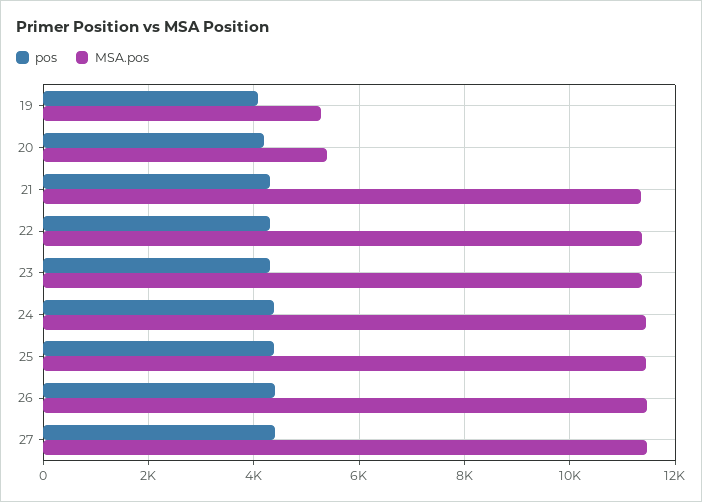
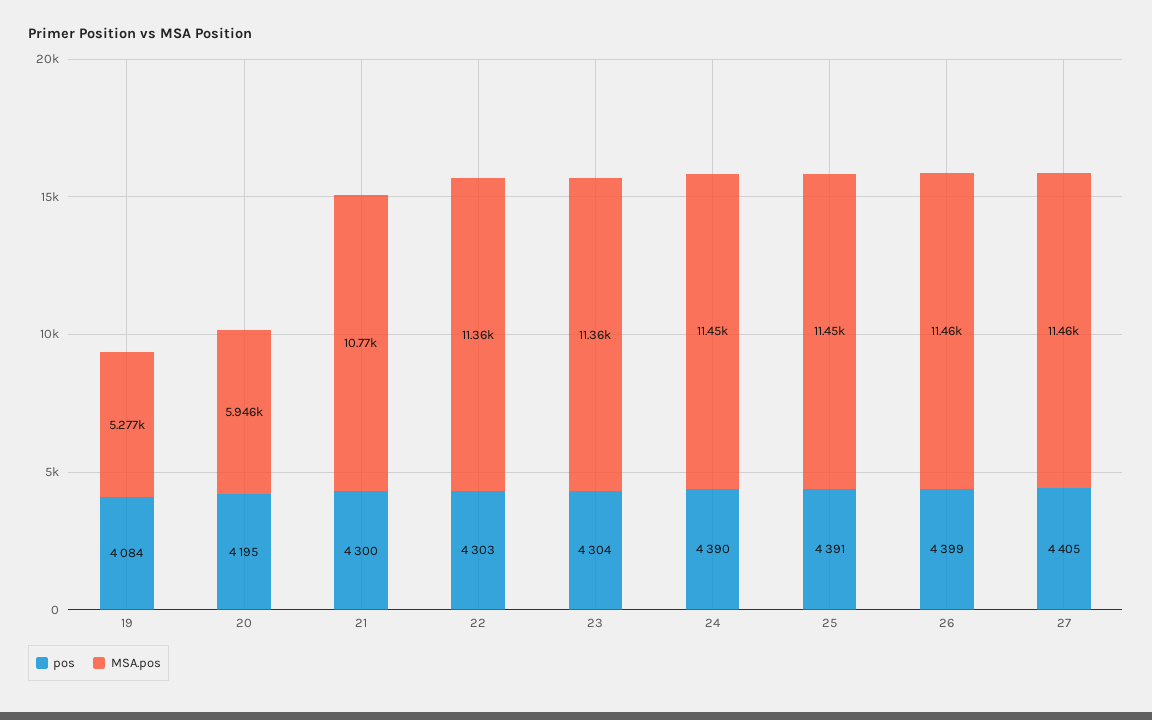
  {
    "pos": {
      "19": 4084,
      "20": 4195,
      "21": 4300,
      "22": 4303,
      "23": 4304,
      "24": 4390,
      "25": 4391,
      "26": 4399,
      "27": 4405
    },
    "MSA.pos": {
      "19": 5277,
-     "20": 5400,
+     "20": 5946,
-     "21": 11400,
+     "21": 10770,
      "22": 11360,
      "23": 11360,
      "24": 11450,
      "25": 11450,
      "26": 11460,
      "27": 11460
    }
  }

